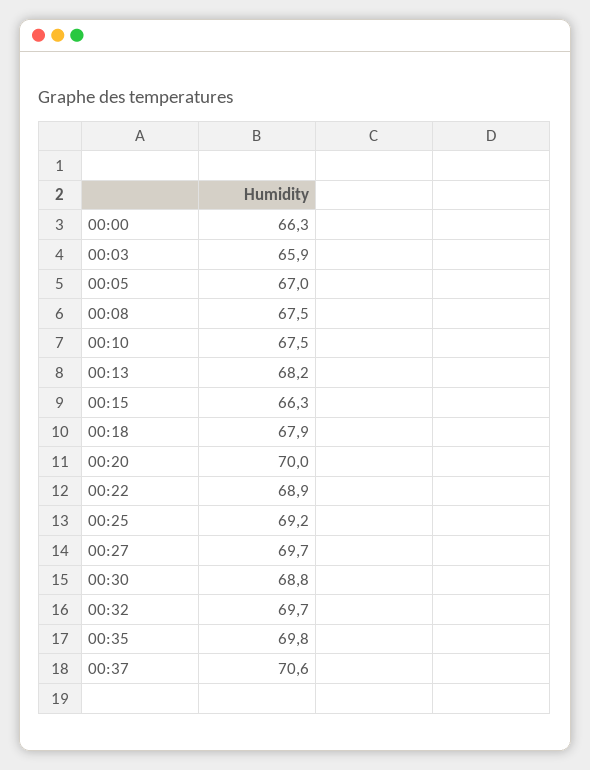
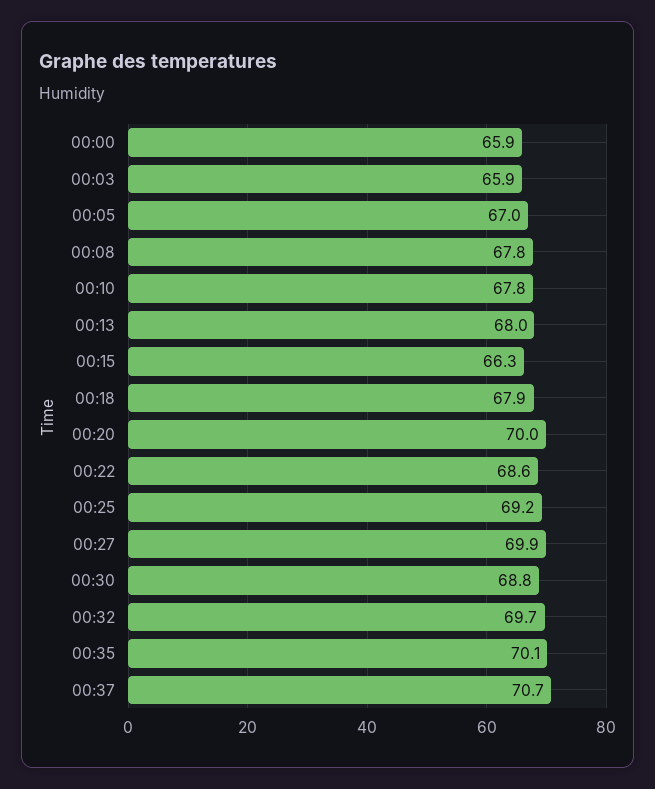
  {
-   "00:00": 66.3,
+   "00:00": 65.9,
    "00:03": 65.9,
    "00:05": 67,
-   "00:08": 67.5,
+   "00:08": 67.8,
-   "00:10": 67.5,
+   "00:10": 67.8,
-   "00:13": 68.2,
+   "00:13": 68,
    "00:15": 66.3,
    "00:18": 67.9,
    "00:20": 70,
-   "00:22": 68.9,
+   "00:22": 68.6,
    "00:25": 69.2,
-   "00:27": 69.7,
+   "00:27": 69.9,
    "00:30": 68.8,
    "00:32": 69.7,
-   "00:35": 69.8,
+   "00:35": 70.1,
-   "00:37": 70.6
+   "00:37": 70.7
  }

